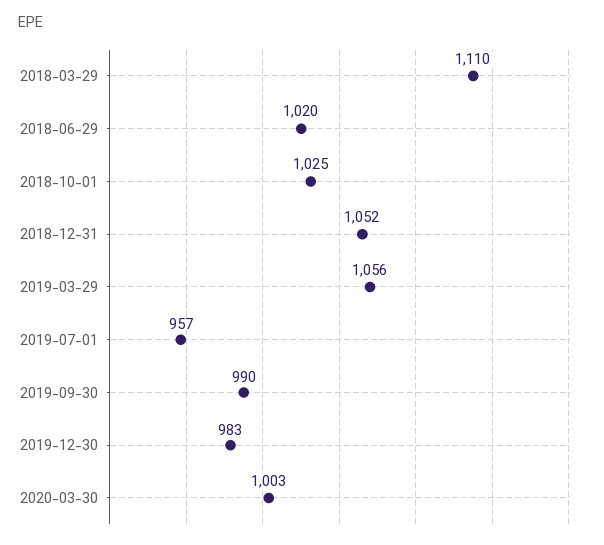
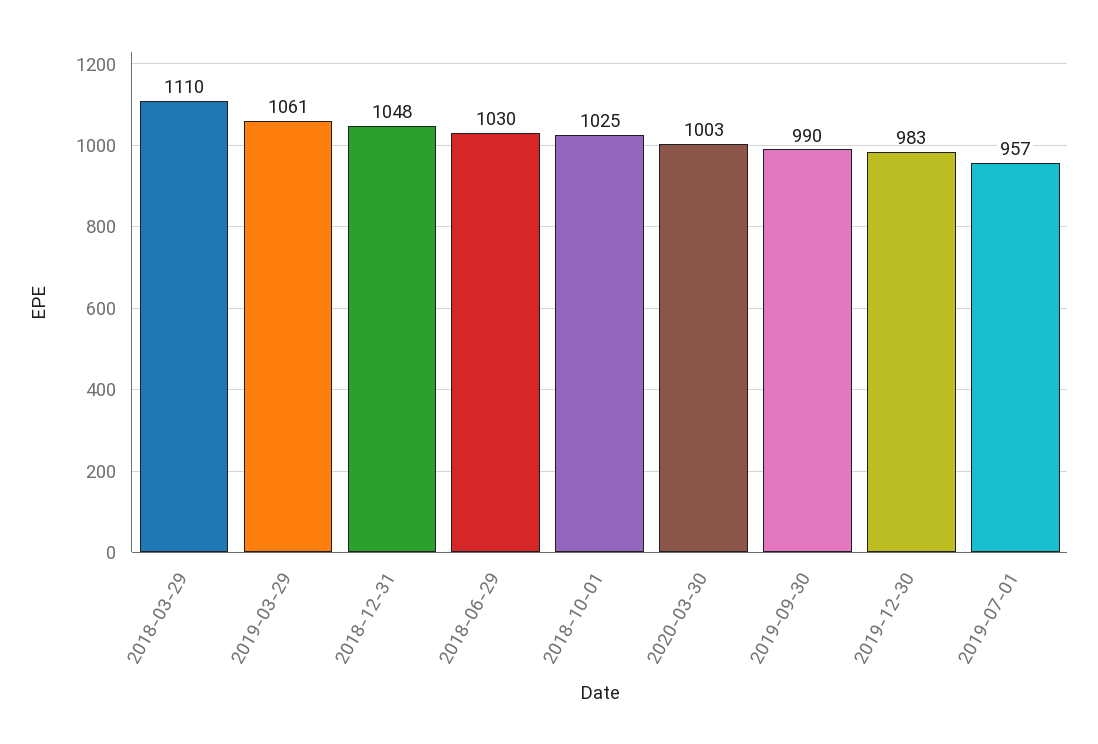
  {
    "2018-03-29": 1110,
-   "2018-06-29": 1020,
+   "2018-06-29": 1030,
    "2018-10-01": 1025,
-   "2018-12-31": 1052,
+   "2018-12-31": 1048,
-   "2019-03-29": 1056,
+   "2019-03-29": 1061,
    "2019-07-01": 957,
    "2019-09-30": 990,
    "2019-12-30": 983,
    "2020-03-30": 1003
  }

